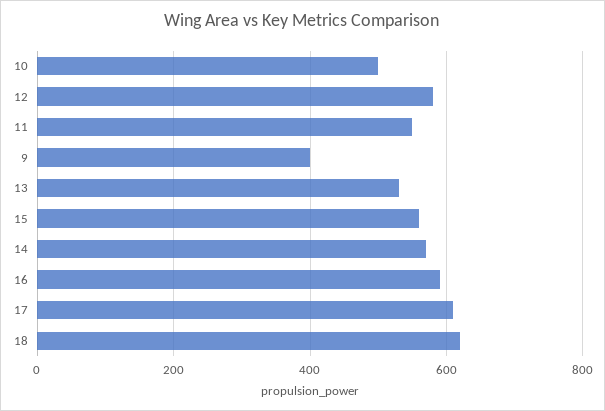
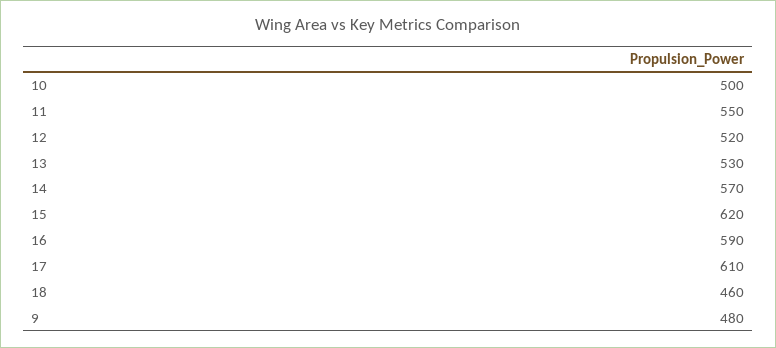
  {
    "10": 500,
-   "12": 580,
+   "12": 520,
    "11": 550,
-   "9": 400,
+   "9": 480,
    "13": 530,
-   "15": 560,
+   "15": 620,
    "14": 570,
    "16": 590,
    "17": 610,
-   "18": 620
+   "18": 460
  }

